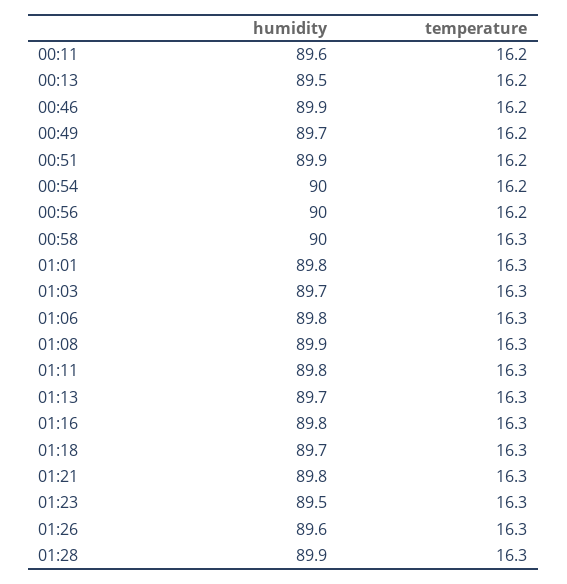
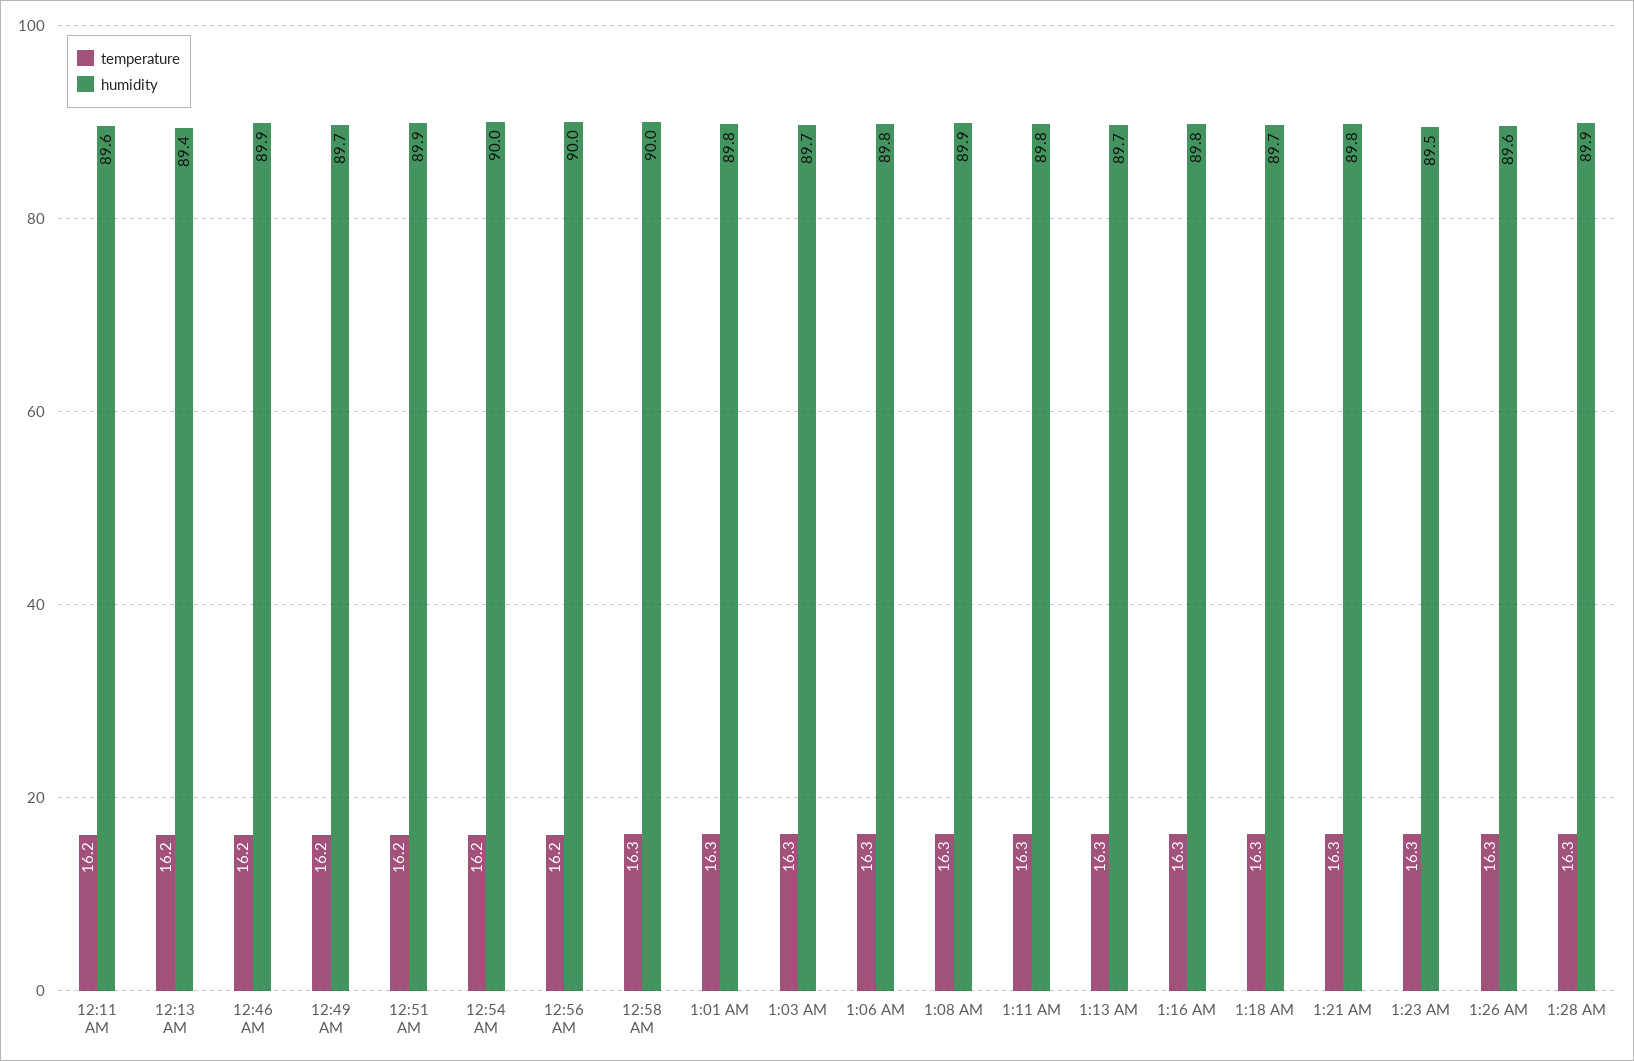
  {
    "humidity": {
      "00:11": 89.6,
-     "00:13": 89.5,
+     "00:13": 89.4,
      "00:46": 89.9,
      "00:49": 89.7,
      "00:51": 89.9,
      "00:54": 90,
      "00:56": 90,
      "00:58": 90,
      "01:01": 89.8,
      "01:03": 89.7,
      "01:06": 89.8,
      "01:08": 89.9,
      "01:11": 89.8,
      "01:13": 89.7,
      "01:16": 89.8,
      "01:18": 89.7,
      "01:21": 89.8,
      "01:23": 89.5,
      "01:26": 89.6,
      "01:28": 89.9
    },
    "temperature": {
      "00:11": 16.2,
      "00:13": 16.2,
      "00:46": 16.2,
      "00:49": 16.2,
      "00:51": 16.2,
      "00:54": 16.2,
      "00:56": 16.2,
      "00:58": 16.3,
      "01:01": 16.3,
      "01:03": 16.3,
      "01:06": 16.3,
      "01:08": 16.3,
      "01:11": 16.3,
      "01:13": 16.3,
      "01:16": 16.3,
      "01:18": 16.3,
      "01:21": 16.3,
      "01:23": 16.3,
      "01:26": 16.3,
      "01:28": 16.3
    }
  }

